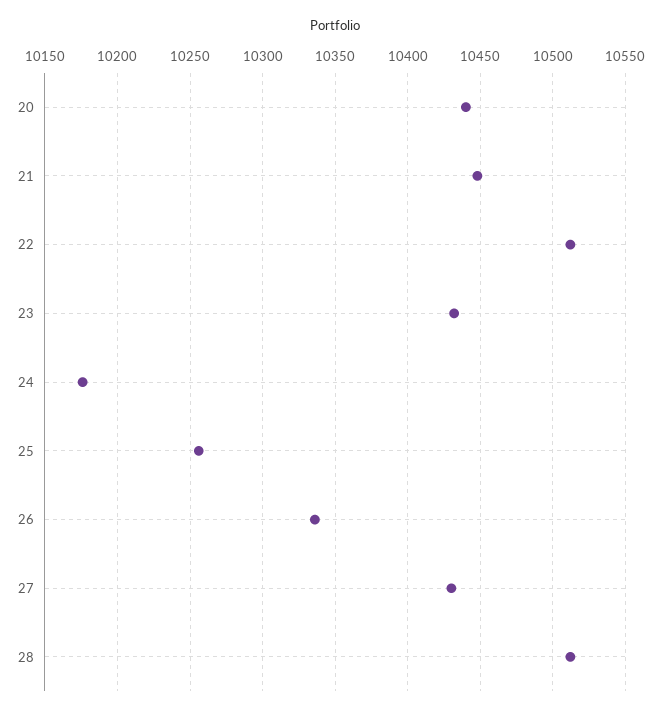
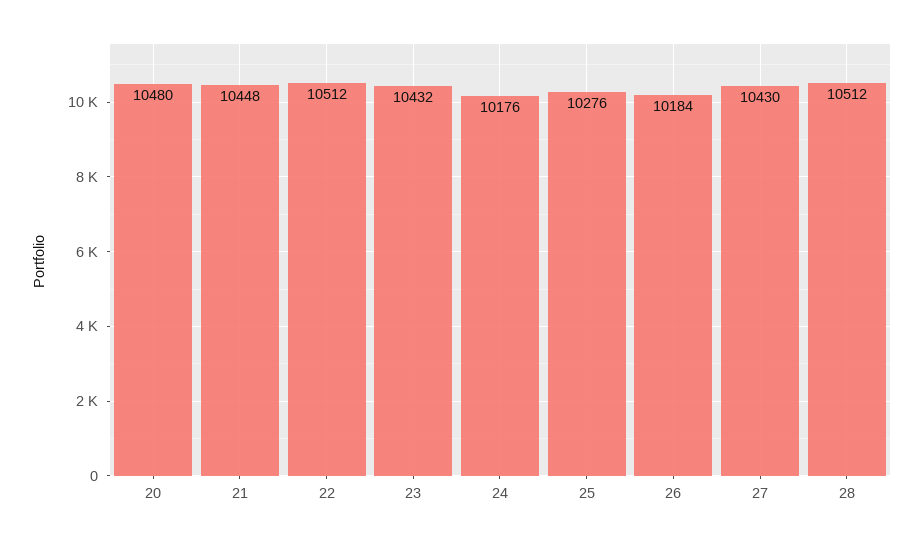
  {
-   "20": 10440,
+   "20": 10480,
    "21": 10448,
    "22": 10512,
    "23": 10432,
    "24": 10176,
-   "25": 10255,
+   "25": 10276,
-   "26": 10335,
+   "26": 10184,
    "27": 10430,
    "28": 10512
  }

